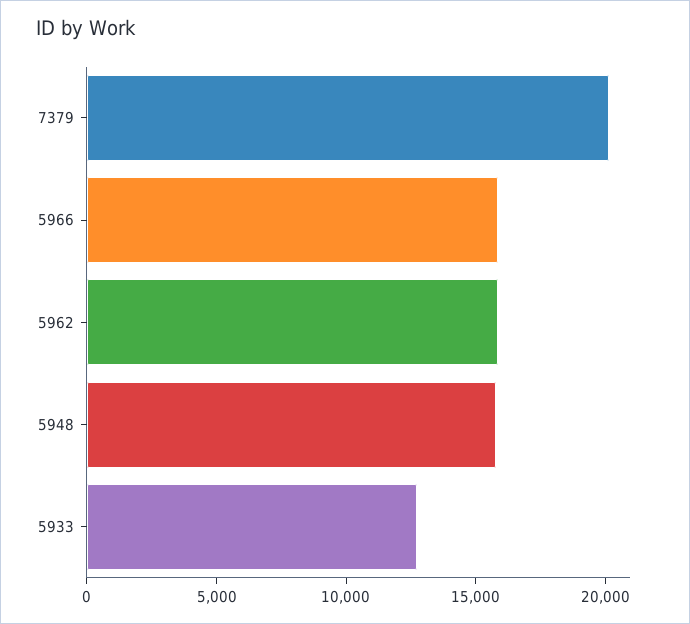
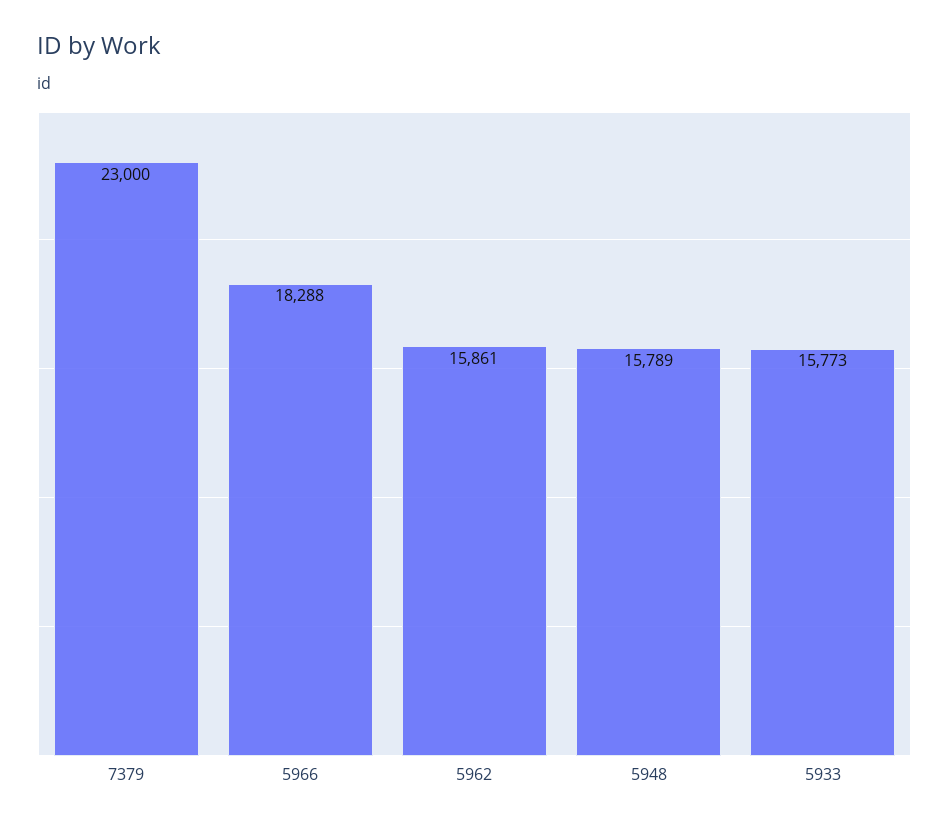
  {
-   "7379": 20000,
+   "7379": 23000,
-   "5966": 16000,
+   "5966": 18288,
    "5962": 15861,
    "5948": 15789,
-   "5933": 13000
+   "5933": 15773
  }

